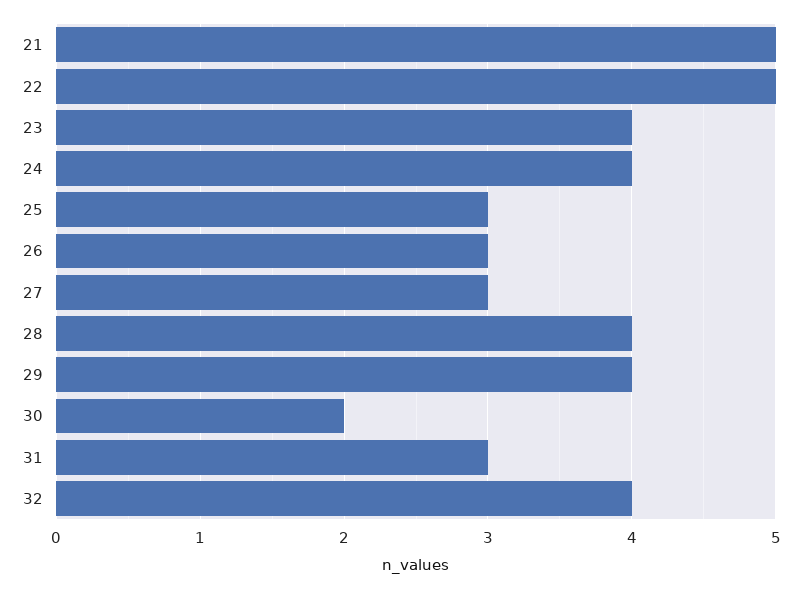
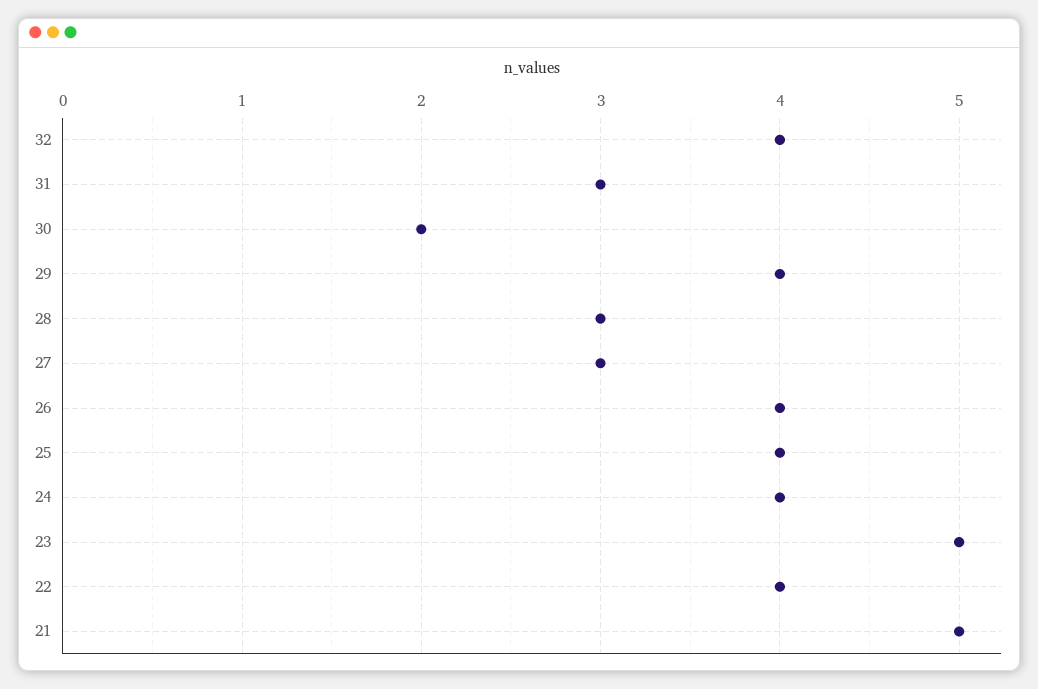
  {
    "21": 5,
-   "22": 5,
+   "22": 4,
-   "23": 4,
+   "23": 5,
    "24": 4,
-   "25": 3,
+   "25": 4,
-   "26": 3,
+   "26": 4,
    "27": 3,
-   "28": 4,
+   "28": 3,
    "29": 4,
    "30": 2,
    "31": 3,
    "32": 4
  }

